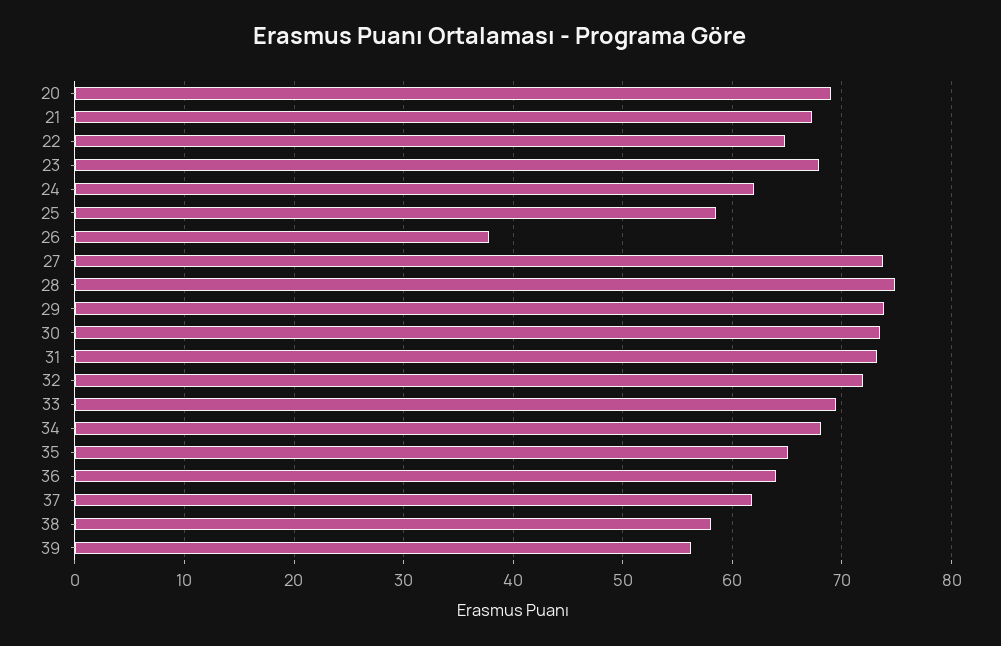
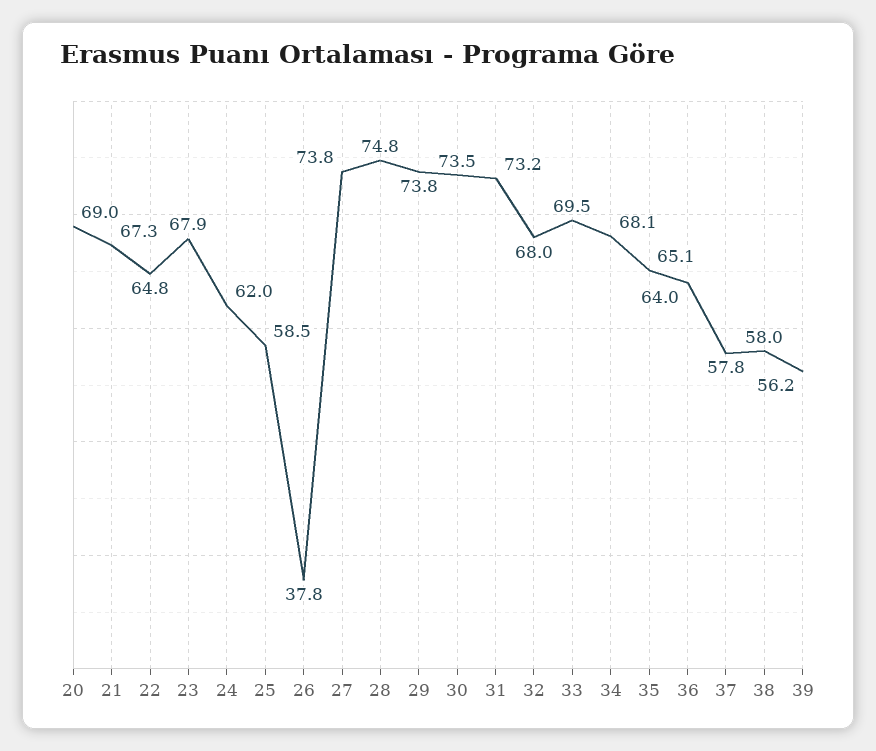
  {
    "20": 69,
    "21": 67.3,
    "22": 64.8,
    "23": 67.9,
    "24": 62,
    "25": 58.5,
    "26": 37.8,
    "27": 73.8,
    "28": 74.8,
    "29": 73.8,
    "30": 73.5,
    "31": 73.2,
-   "32": 72,
+   "32": 68,
    "33": 69.5,
    "34": 68.1,
    "35": 65.1,
    "36": 64,
-   "37": 62,
+   "37": 57.8,
    "38": 58,
    "39": 56.2
  }

